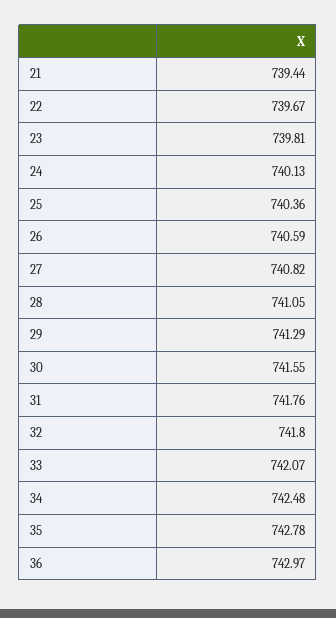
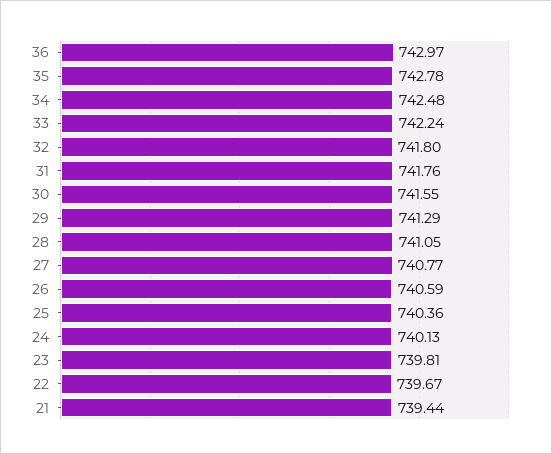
  {
    "21": 739.44,
    "22": 739.67,
    "23": 739.81,
    "24": 740.13,
    "25": 740.36,
    "26": 740.59,
-   "27": 740.82,
+   "27": 740.77,
    "28": 741.05,
    "29": 741.29,
    "30": 741.55,
    "31": 741.76,
    "32": 741.8,
-   "33": 742.07,
+   "33": 742.24,
    "34": 742.48,
    "35": 742.78,
    "36": 742.97
  }

